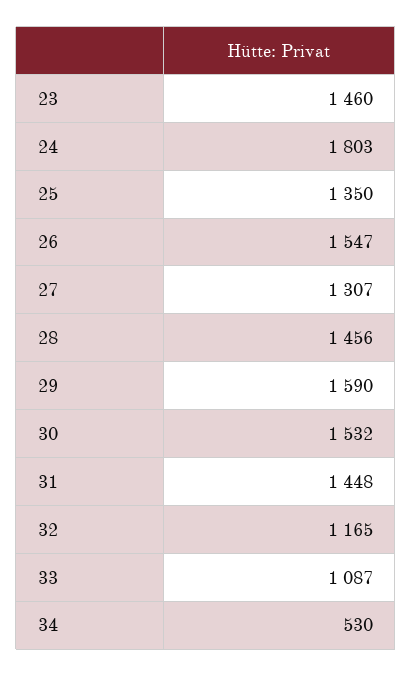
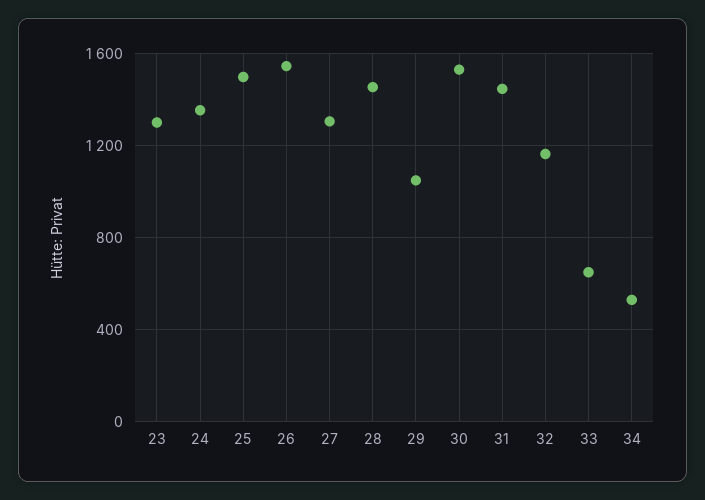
  {
-   "23": 1460,
+   "23": 1300,
-   "24": 1803,
+   "24": 1350,
-   "25": 1350,
+   "25": 1500,
    "26": 1547,
    "27": 1307,
    "28": 1456,
-   "29": 1590,
+   "29": 1050,
    "30": 1532,
    "31": 1448,
    "32": 1165,
-   "33": 1087,
+   "33": 650,
    "34": 530
  }

